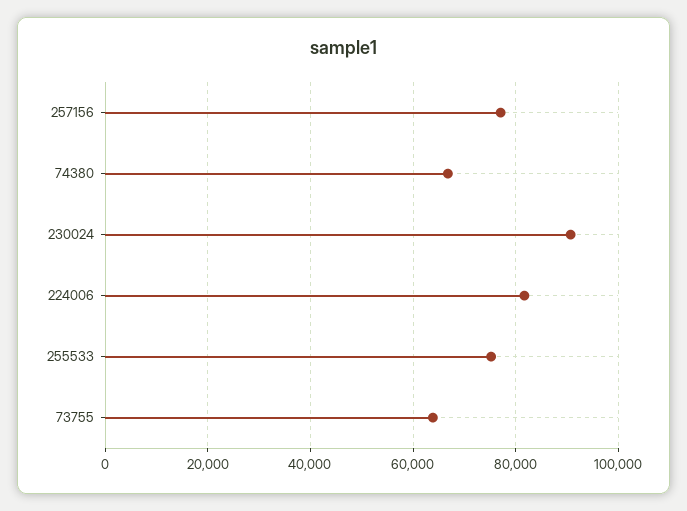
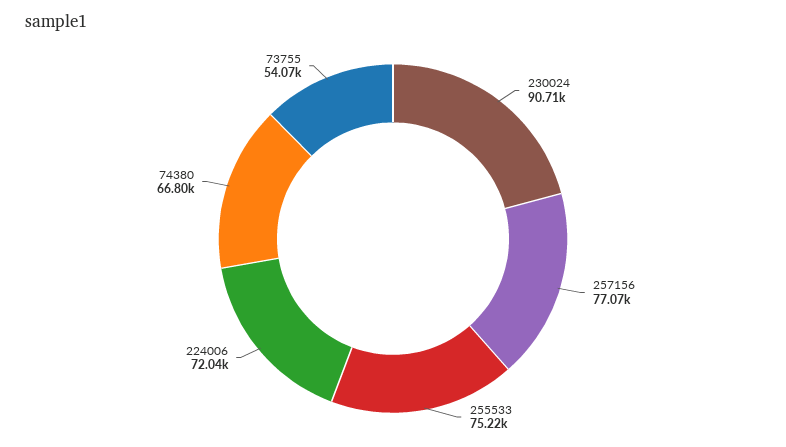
  {
    "257156": 77070,
    "74380": 66800,
    "230024": 90710,
-   "224006": 82000,
+   "224006": 72040,
    "255533": 75220,
-   "73755": 64000
+   "73755": 54070
  }

